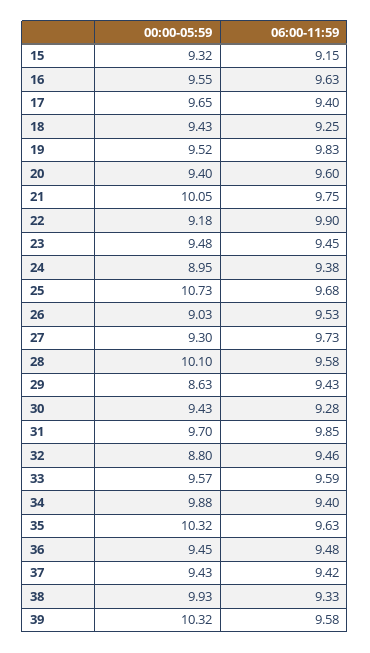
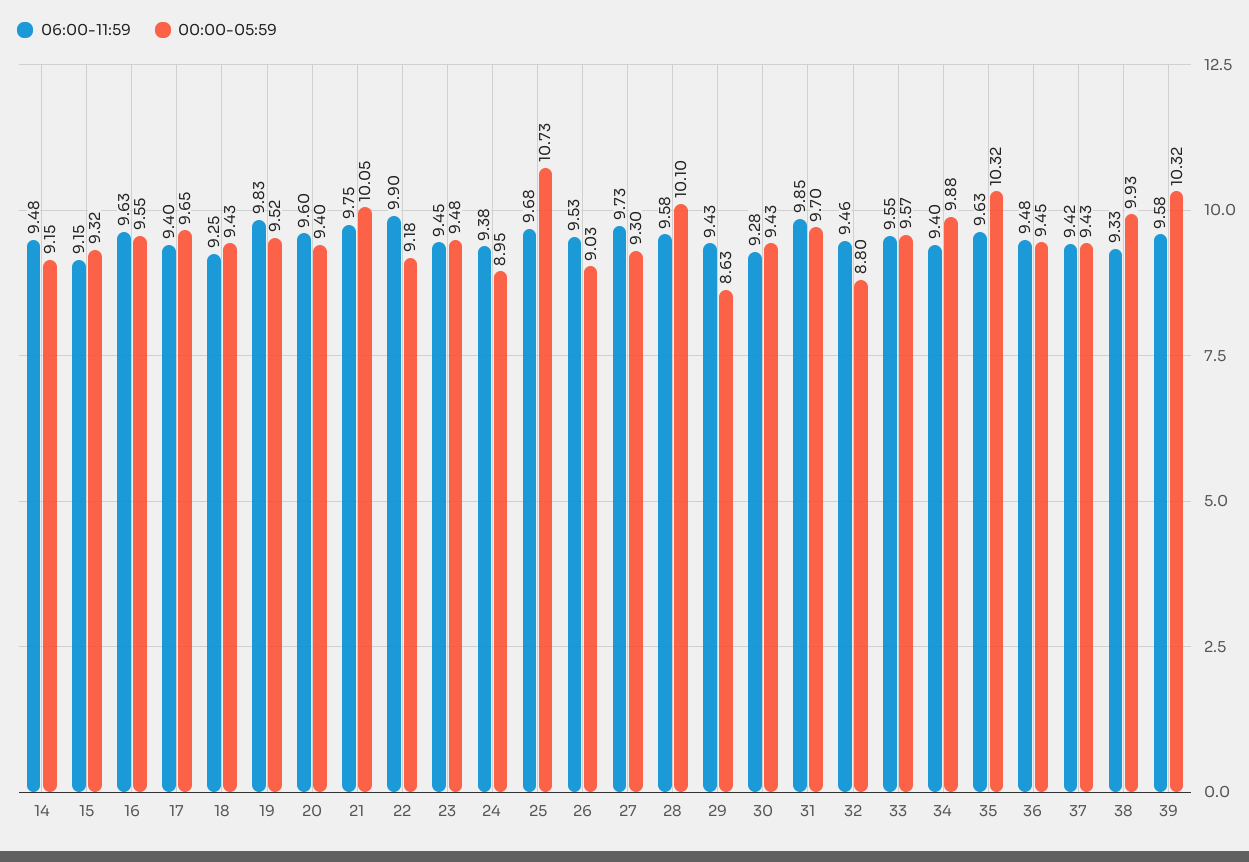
  {
    "00:00-05:59": {
      "15": 9.32,
      "16": 9.55,
      "17": 9.65,
      "18": 9.43,
      "19": 9.52,
      "20": 9.4,
      "21": 10.05,
      "22": 9.18,
      "23": 9.48,
      "24": 8.95,
      "25": 10.73,
      "26": 9.03,
      "27": 9.3,
      "28": 10.1,
      "29": 8.63,
      "30": 9.43,
      "31": 9.7,
      "32": 8.8,
      "33": 9.57,
      "34": 9.88,
      "35": 10.32,
      "36": 9.45,
      "37": 9.43,
      "38": 9.93,
-     "39": 10.32
+     "39": 10.32,
+     "14": 9.15
    },
    "06:00-11:59": {
      "15": 9.15,
      "16": 9.63,
      "17": 9.4,
      "18": 9.25,
      "19": 9.83,
      "20": 9.6,
      "21": 9.75,
      "22": 9.9,
      "23": 9.45,
      "24": 9.38,
      "25": 9.68,
      "26": 9.53,
      "27": 9.73,
      "28": 9.58,
      "29": 9.43,
      "30": 9.28,
      "31": 9.85,
      "32": 9.46,
-     "33": 9.59,
+     "33": 9.55,
      "34": 9.4,
      "35": 9.63,
      "36": 9.48,
      "37": 9.42,
      "38": 9.33,
-     "39": 9.58
+     "39": 9.58,
+     "14": 9.48
    }
  }

